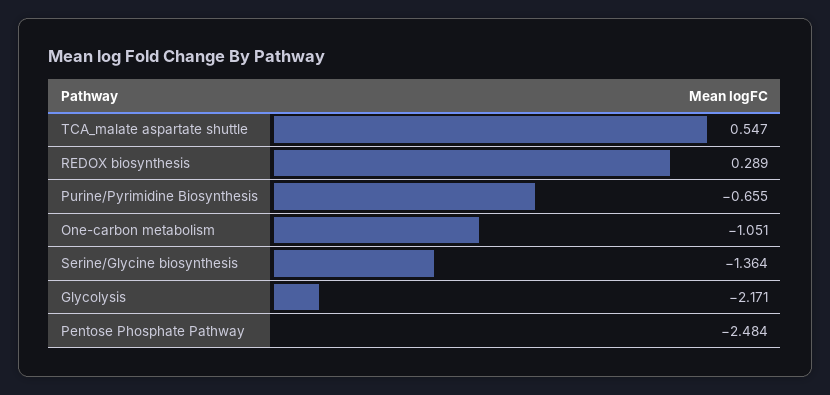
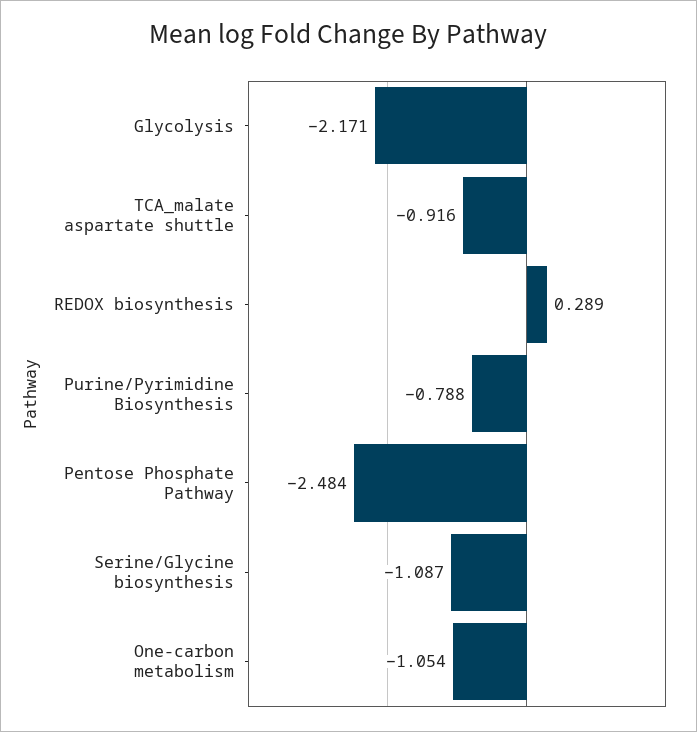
  {
-   "TCA_malate aspartate shuttle": 0.547,
+   "TCA_malate aspartate shuttle": -0.916,
    "REDOX biosynthesis": 0.289,
-   "Purine/Pyrimidine Biosynthesis": -0.655,
+   "Purine/Pyrimidine Biosynthesis": -0.788,
-   "One-carbon metabolism": -1.051,
+   "One-carbon metabolism": -1.054,
-   "Serine/Glycine biosynthesis": -1.364,
+   "Serine/Glycine biosynthesis": -1.087,
    "Glycolysis": -2.171,
    "Pentose Phosphate Pathway": -2.484
  }

